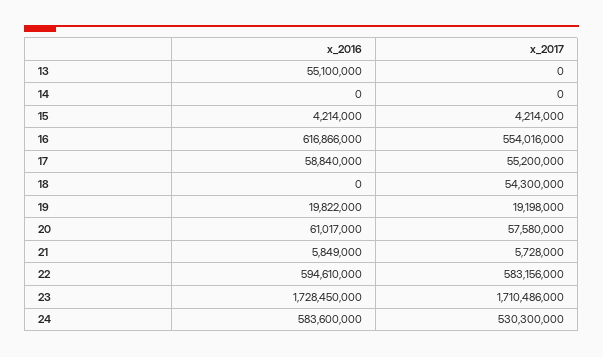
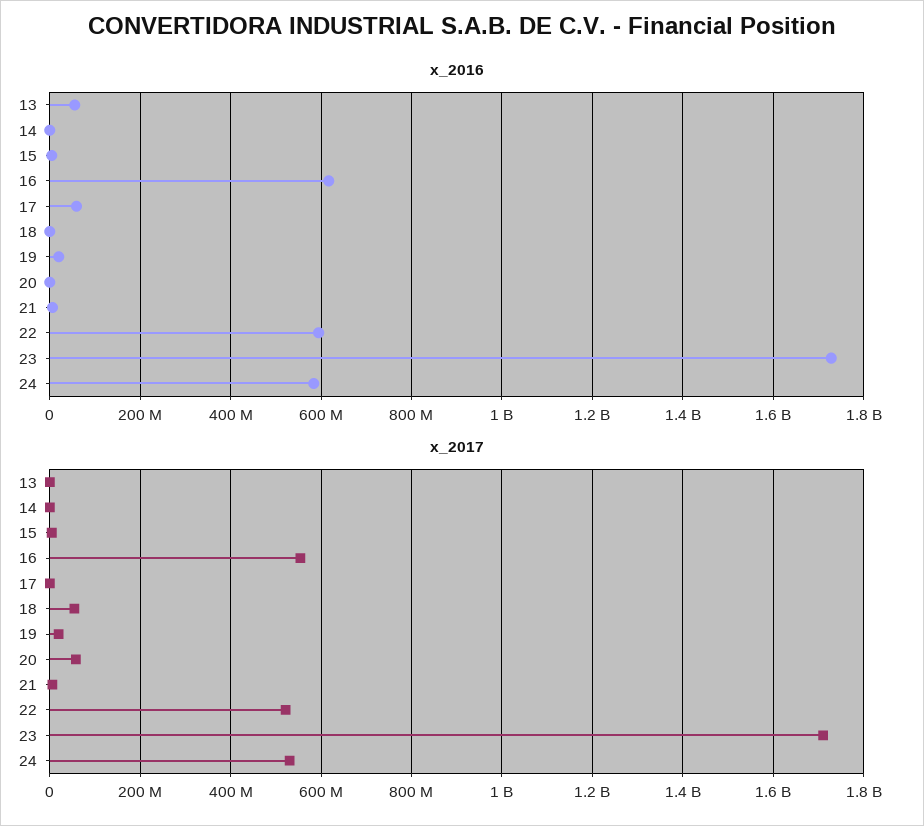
  {
    "x_2016": {
      "13": 55100000,
      "14": 0,
      "15": 4214000,
      "16": 616866000,
      "17": 58840000,
      "18": 0,
      "19": 19822000,
-     "20": 61017000,
+     "20": 0,
      "21": 5849000,
      "22": 594610000,
      "23": 1728450000,
      "24": 583600000
    },
    "x_2017": {
      "13": 0,
      "14": 0,
      "15": 4214000,
      "16": 554016000,
-     "17": 55200000,
+     "17": 0,
      "18": 54300000,
      "19": 19198000,
      "20": 57580000,
      "21": 5728000,
-     "22": 583156000,
+     "22": 520000000,
      "23": 1710486000,
      "24": 530300000
    }
  }

